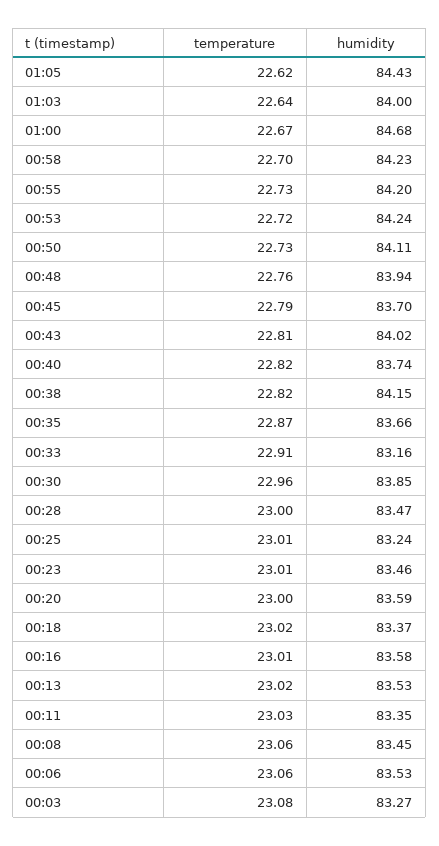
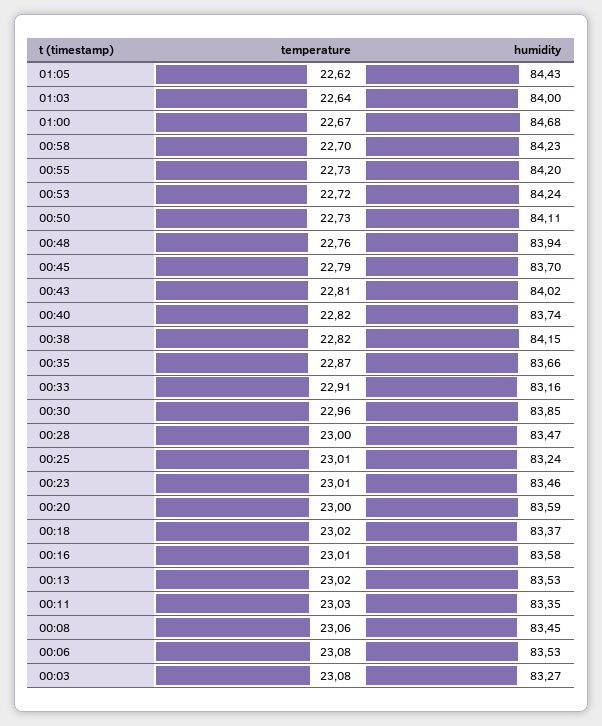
  {
    "temperature": {
      "01:05": 22.62,
      "01:03": 22.64,
      "01:00": 22.67,
      "00:58": 22.7,
      "00:55": 22.73,
      "00:53": 22.72,
      "00:50": 22.73,
      "00:48": 22.76,
      "00:45": 22.79,
      "00:43": 22.81,
      "00:40": 22.82,
      "00:38": 22.82,
      "00:35": 22.87,
      "00:33": 22.91,
      "00:30": 22.96,
      "00:28": 23,
      "00:25": 23.01,
      "00:23": 23.01,
      "00:20": 23,
      "00:18": 23.02,
      "00:16": 23.01,
      "00:13": 23.02,
      "00:11": 23.03,
      "00:08": 23.06,
-     "00:06": 23.06,
+     "00:06": 23.08,
      "00:03": 23.08
    },
    "humidity": {
      "01:05": 84.43,
      "01:03": 84,
      "01:00": 84.68,
      "00:58": 84.23,
      "00:55": 84.2,
      "00:53": 84.24,
      "00:50": 84.11,
      "00:48": 83.94,
      "00:45": 83.7,
      "00:43": 84.02,
      "00:40": 83.74,
      "00:38": 84.15,
      "00:35": 83.66,
      "00:33": 83.16,
      "00:30": 83.85,
      "00:28": 83.47,
      "00:25": 83.24,
      "00:23": 83.46,
      "00:20": 83.59,
      "00:18": 83.37,
      "00:16": 83.58,
      "00:13": 83.53,
      "00:11": 83.35,
      "00:08": 83.45,
      "00:06": 83.53,
      "00:03": 83.27
    }
  }

